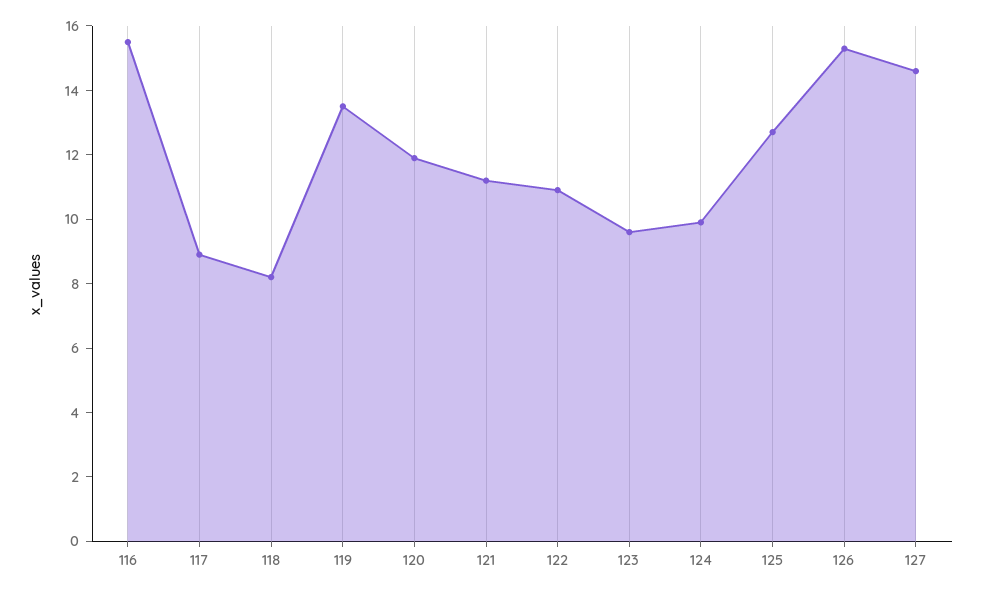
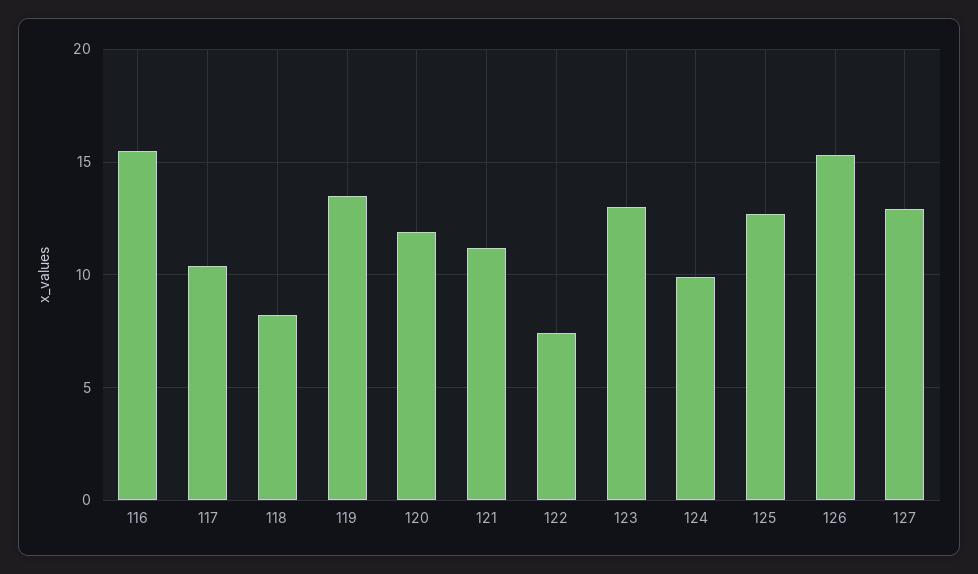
  {
    "116": 15.5,
-   "117": 9,
+   "117": 10.5,
    "118": 8,
    "119": 13.5,
    "120": 12,
    "121": 11,
-   "122": 11,
+   "122": 7.5,
-   "123": 9.5,
+   "123": 13,
    "124": 10,
    "125": 12.5,
    "126": 15.5,
-   "127": 14.5
+   "127": 13
  }

